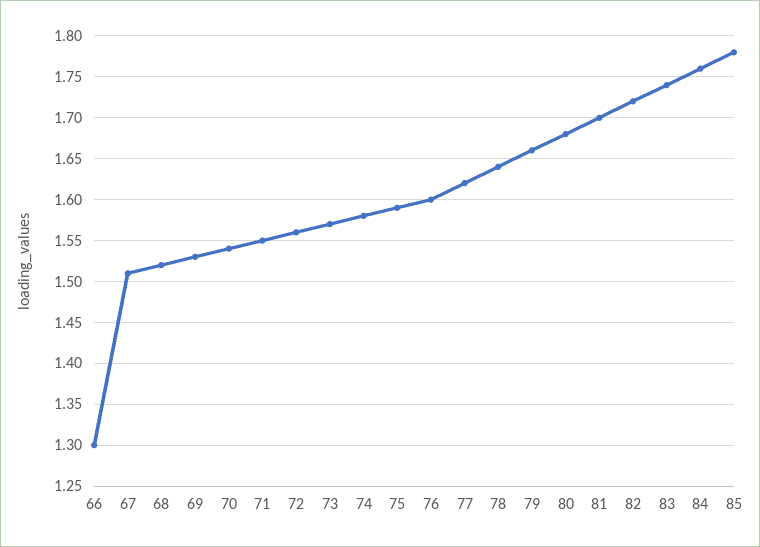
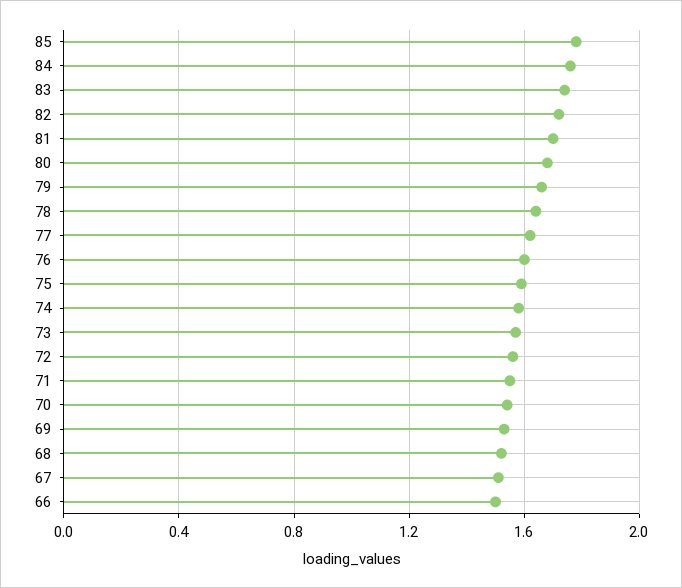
  {
-   "66": 1.3,
+   "66": 1.5,
    "67": 1.51,
    "68": 1.52,
    "69": 1.53,
    "70": 1.54,
    "71": 1.55,
    "72": 1.56,
    "73": 1.57,
    "74": 1.58,
    "75": 1.59,
    "76": 1.6,
    "77": 1.62,
    "78": 1.64,
    "79": 1.66,
    "80": 1.68,
    "81": 1.7,
    "82": 1.72,
    "83": 1.74,
    "84": 1.76,
    "85": 1.78
  }

